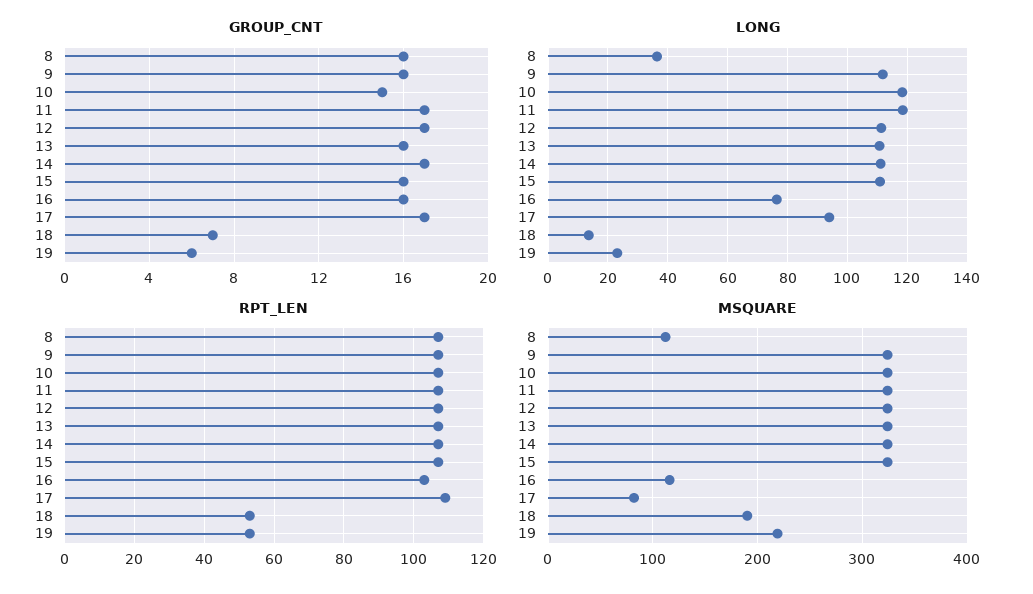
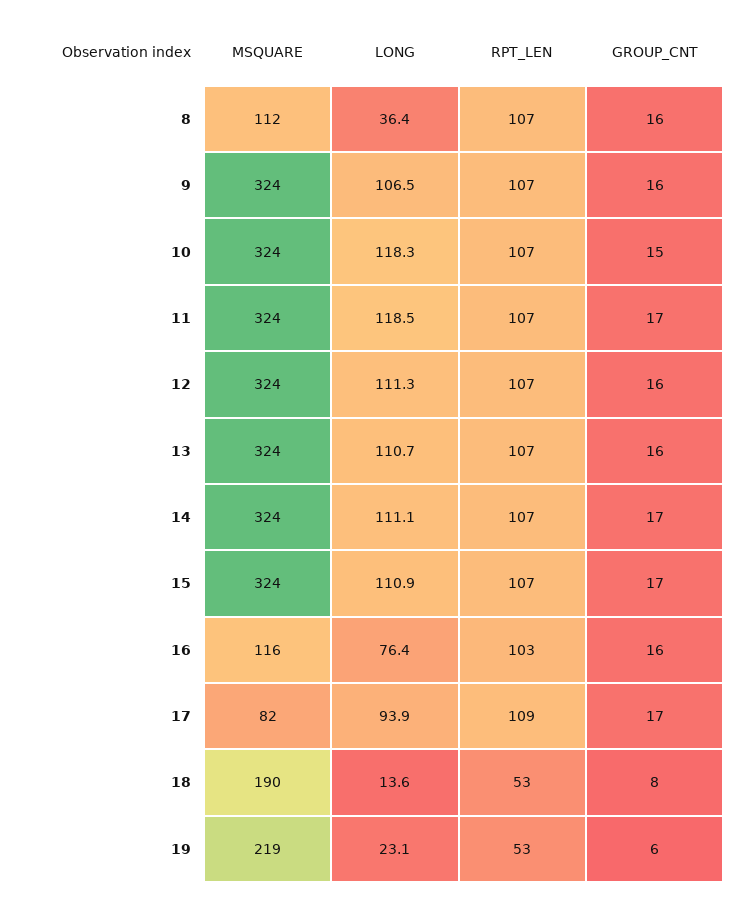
  {
    "GROUP_CNT": {
      "8": 16,
      "9": 16,
      "10": 15,
      "11": 17,
-     "12": 17,
+     "12": 16,
      "13": 16,
      "14": 17,
-     "15": 16,
+     "15": 17,
      "16": 16,
      "17": 17,
-     "18": 7,
+     "18": 8,
      "19": 6
    },
    "LONG": {
      "8": 36.4,
-     "9": 112.5,
+     "9": 106.5,
      "10": 118.3,
      "11": 118.5,
      "12": 111.3,
      "13": 110.7,
      "14": 111.1,
      "15": 110.9,
      "16": 76.4,
      "17": 93.9,
      "18": 13.6,
      "19": 23.1
    },
    "RPT_LEN": {
      "8": 107,
      "9": 107,
      "10": 107,
      "11": 107,
      "12": 107,
      "13": 107,
      "14": 107,
      "15": 107,
      "16": 103,
      "17": 109,
      "18": 53,
      "19": 53
    },
    "MSQUARE": {
      "8": 112,
      "9": 324,
      "10": 324,
      "11": 324,
      "12": 324,
      "13": 324,
      "14": 324,
      "15": 324,
      "16": 116,
      "17": 82,
      "18": 190,
      "19": 219
    }
  }

